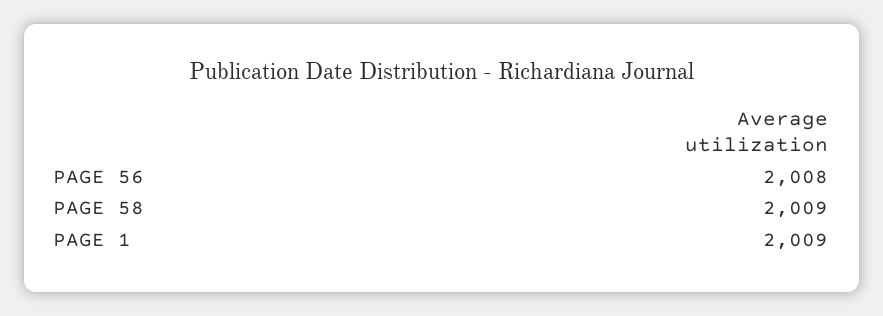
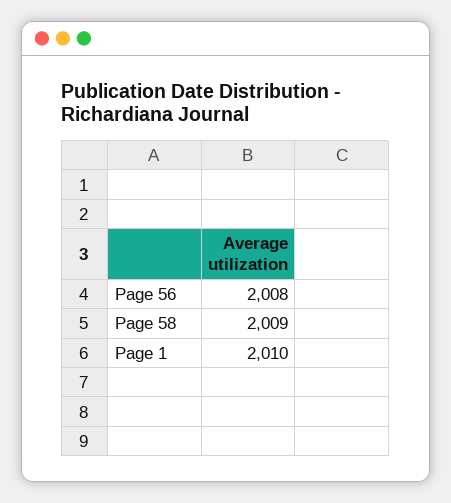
  {
    "PAGE 56": 2008,
    "PAGE 58": 2009,
-   "PAGE 1": 2009
+   "PAGE 1": 2010
  }

